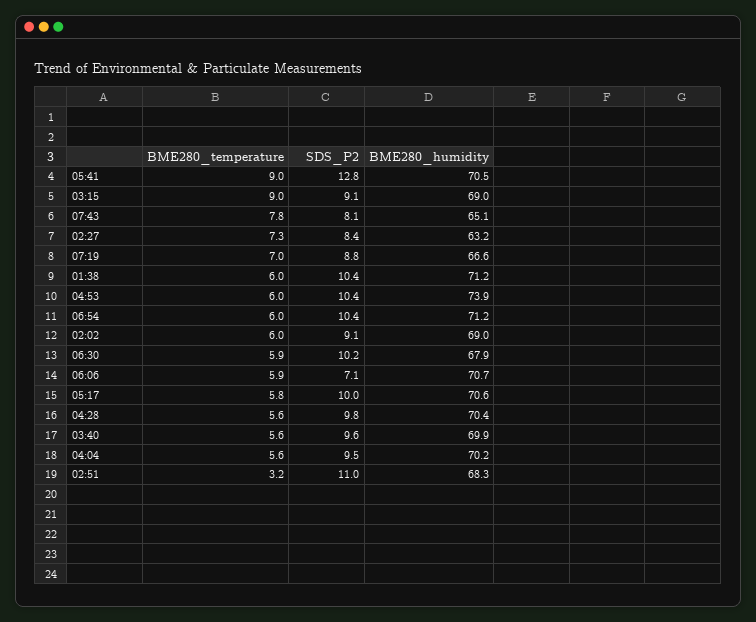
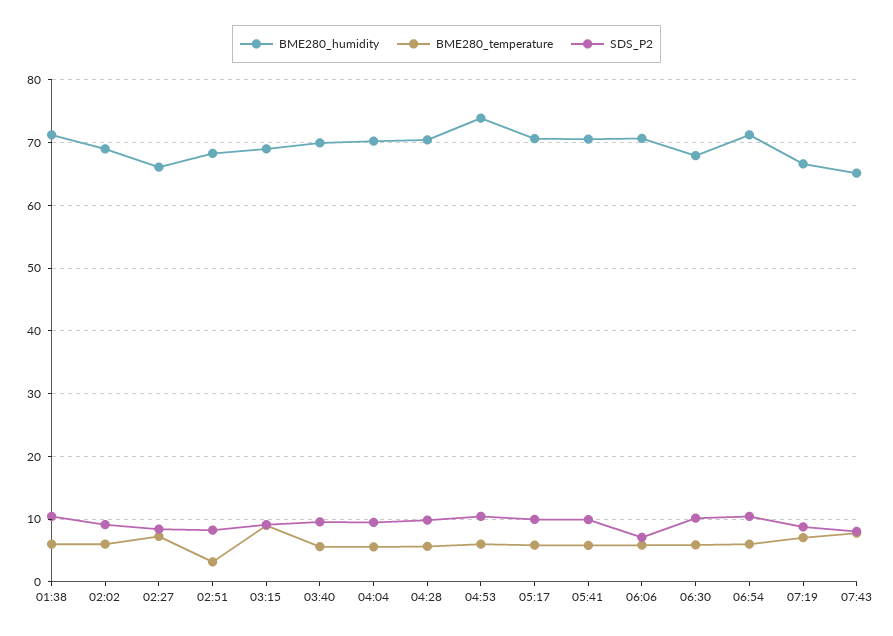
  {
    "BME280_temperature": {
-     "05:41": 9,
+     "05:41": 6,
      "03:15": 9,
      "07:43": 7.8,
      "02:27": 7.3,
      "07:19": 7,
      "01:38": 6,
      "04:53": 6,
      "06:54": 6,
      "02:02": 6,
      "06:30": 5.9,
      "06:06": 5.9,
      "05:17": 5.8,
      "04:28": 5.6,
      "03:40": 5.6,
      "04:04": 5.6,
      "02:51": 3.2
    },
    "SDS_P2": {
-     "05:41": 12.8,
+     "05:41": 10,
      "03:15": 9.1,
      "07:43": 8.1,
      "02:27": 8.4,
      "07:19": 8.8,
      "01:38": 10.4,
      "04:53": 10.4,
      "06:54": 10.4,
      "02:02": 9.1,
      "06:30": 10.2,
      "06:06": 7.1,
      "05:17": 10,
      "04:28": 9.8,
      "03:40": 9.6,
      "04:04": 9.5,
-     "02:51": 11
+     "02:51": 8
    },
    "BME280_humidity": {
      "05:41": 70.5,
      "03:15": 69,
      "07:43": 65.1,
-     "02:27": 63.2,
+     "02:27": 66,
      "07:19": 66.6,
      "01:38": 71.2,
      "04:53": 73.9,
      "06:54": 71.2,
      "02:02": 69,
      "06:30": 67.9,
      "06:06": 70.7,
      "05:17": 70.6,
      "04:28": 70.4,
      "03:40": 69.9,
      "04:04": 70.2,
      "02:51": 68.3
    }
  }

